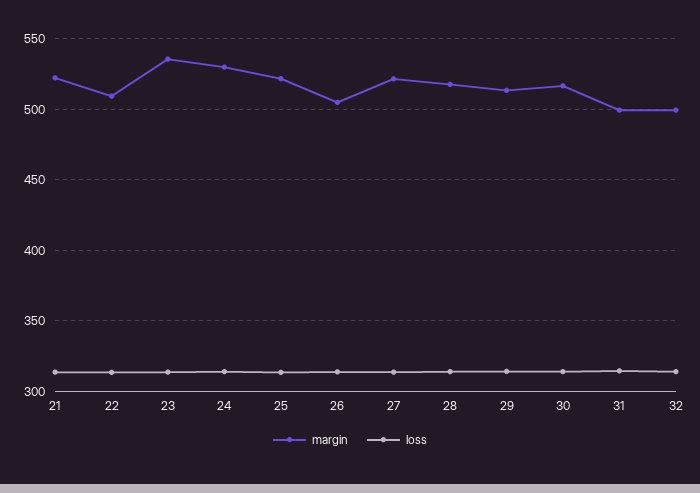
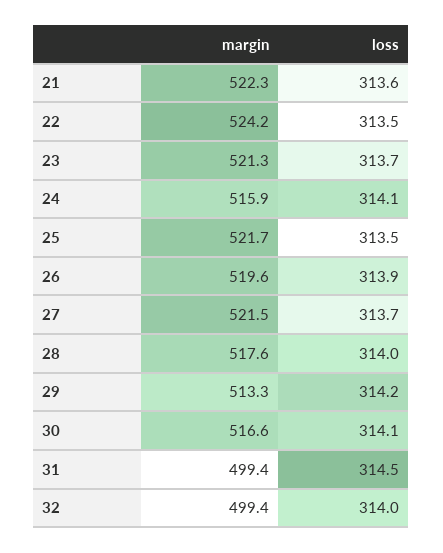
  {
    "margin": {
      "21": 522.3,
-     "22": 510,
+     "22": 524.2,
-     "23": 535,
+     "23": 521.3,
-     "24": 530,
+     "24": 515.9,
      "25": 521.7,
-     "26": 505,
+     "26": 519.6,
      "27": 521.5,
      "28": 517.6,
      "29": 513.3,
      "30": 516.6,
      "31": 499.4,
      "32": 499.4
    },
    "loss": {
      "21": 313.6,
      "22": 313.5,
      "23": 313.7,
      "24": 314.1,
      "25": 313.5,
      "26": 313.9,
      "27": 313.7,
      "28": 314,
      "29": 314.2,
      "30": 314.1,
      "31": 314.5,
      "32": 314
    }
  }

